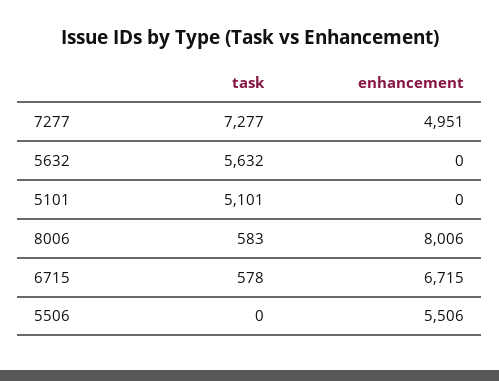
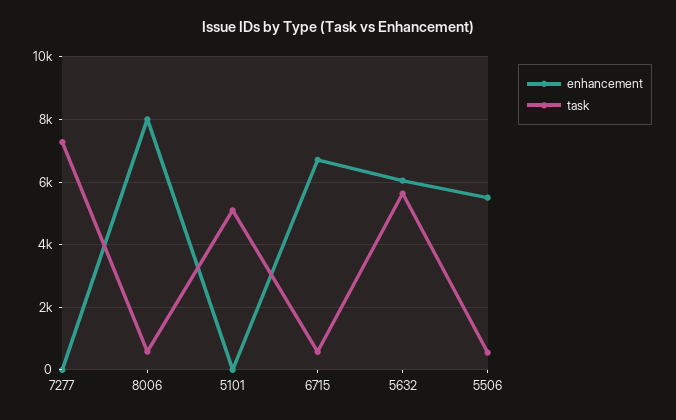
  {
    "task": {
      "7277": 7277,
      "5632": 5632,
      "5101": 5101,
      "8006": 583,
      "6715": 578,
-     "5506": 0
+     "5506": 600
    },
    "enhancement": {
-     "7277": 4951,
+     "7277": 0,
-     "5632": 0,
+     "5632": 6000,
      "5101": 0,
      "8006": 8006,
      "6715": 6715,
      "5506": 5506
    }
  }

